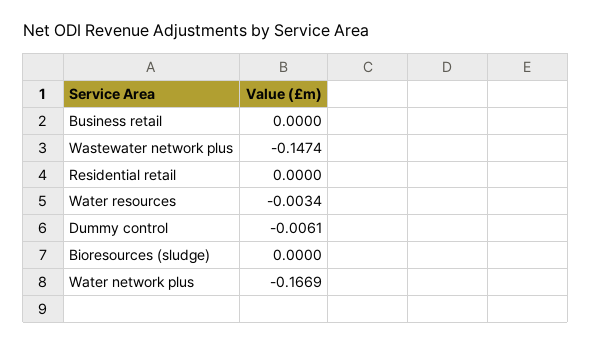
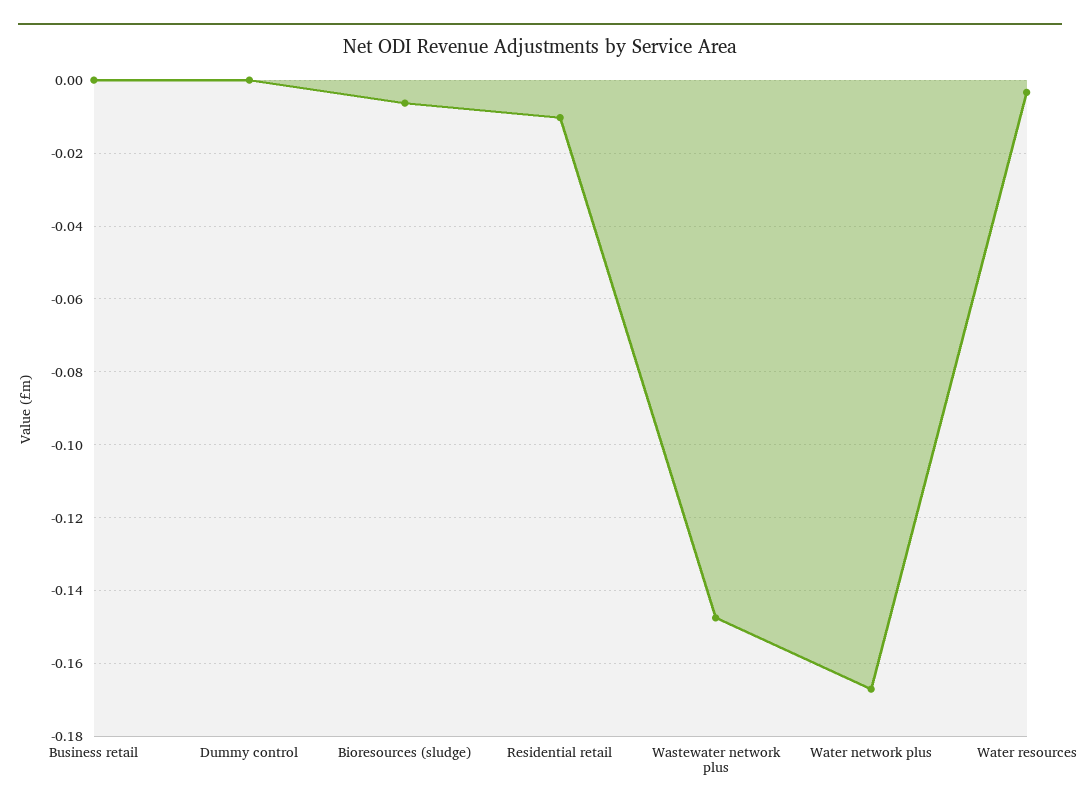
  {
    "Business retail": 0,
    "Wastewater network plus": -0.1474,
-   "Residential retail": 0,
+   "Residential retail": -0.01,
    "Water resources": -0.0034,
-   "Dummy control": -0.0061,
+   "Dummy control": 0,
-   "Bioresources (sludge)": 0,
+   "Bioresources (sludge)": -0.006,
    "Water network plus": -0.1669
  }

